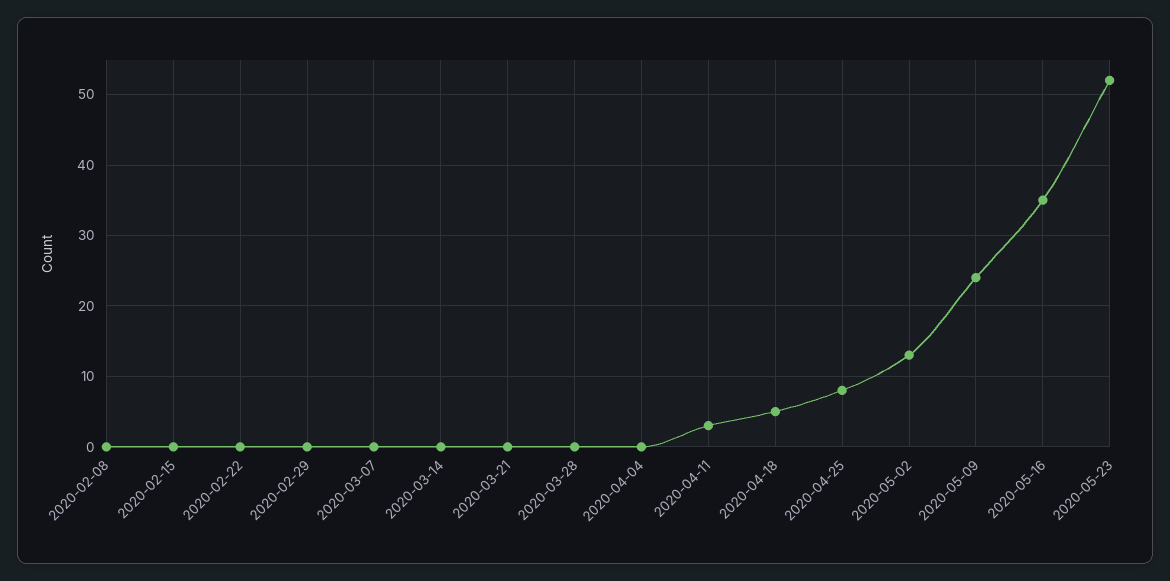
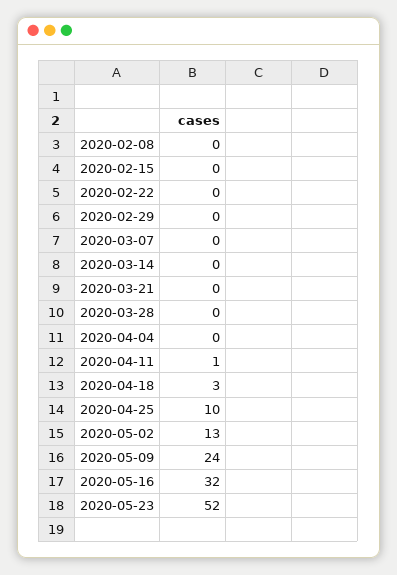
  {
    "2020-02-08": 0,
    "2020-02-15": 0,
    "2020-02-22": 0,
    "2020-02-29": 0,
    "2020-03-07": 0,
    "2020-03-14": 0,
    "2020-03-21": 0,
    "2020-03-28": 0,
    "2020-04-04": 0,
-   "2020-04-11": 3,
+   "2020-04-11": 1,
-   "2020-04-18": 5,
+   "2020-04-18": 3,
-   "2020-04-25": 8,
+   "2020-04-25": 10,
    "2020-05-02": 13,
    "2020-05-09": 24,
-   "2020-05-16": 35,
+   "2020-05-16": 32,
    "2020-05-23": 52
  }

